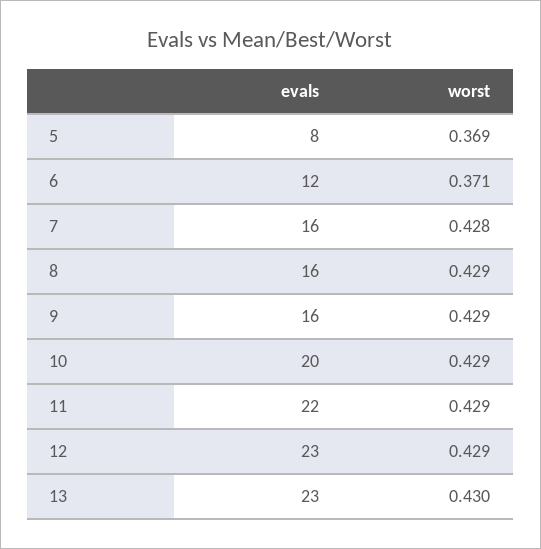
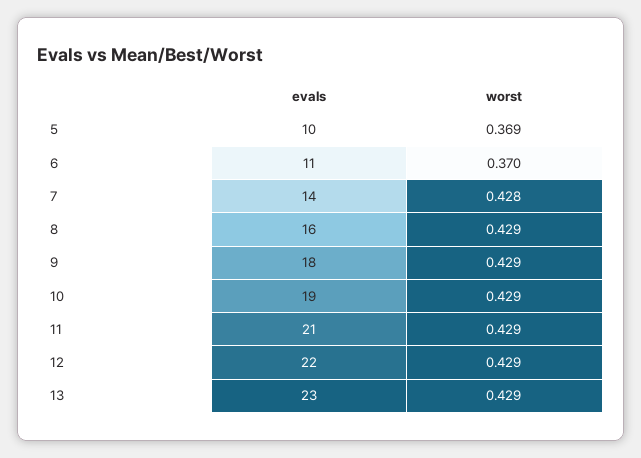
  {
    "evals": {
-     "5": 8,
+     "5": 10,
-     "6": 12,
+     "6": 11,
-     "7": 16,
+     "7": 14,
      "8": 16,
-     "9": 16,
+     "9": 18,
-     "10": 20,
+     "10": 19,
-     "11": 22,
+     "11": 21,
-     "12": 23,
+     "12": 22,
      "13": 23
    },
    "worst": {
      "5": 0.369,
-     "6": 0.371,
+     "6": 0.37,
      "7": 0.428,
      "8": 0.429,
      "9": 0.429,
      "10": 0.429,
      "11": 0.429,
      "12": 0.429,
-     "13": 0.43
+     "13": 0.429
    }
  }

